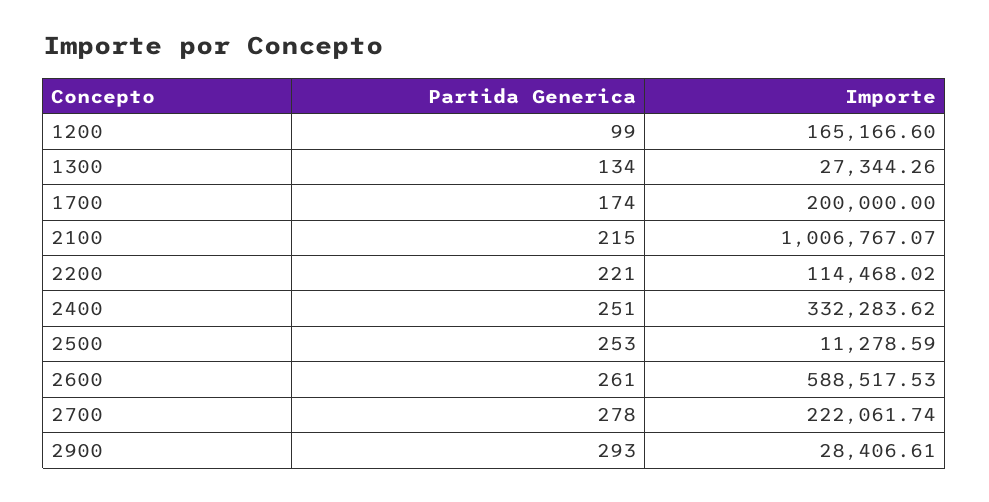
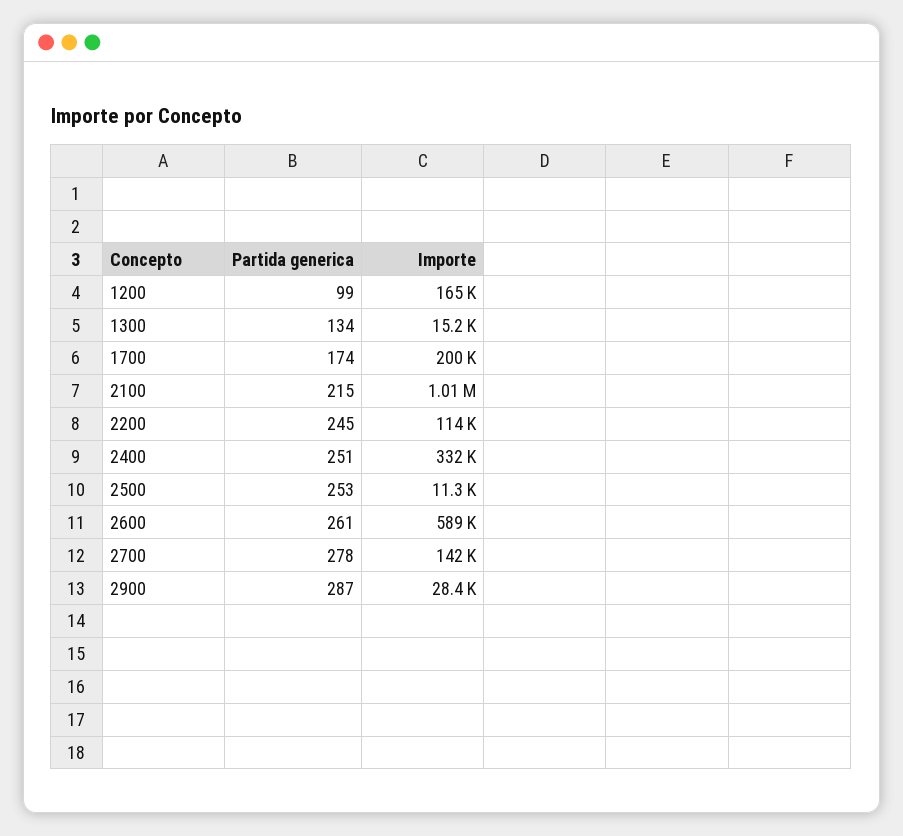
  {
    "Partida Generica": {
      "1200": 99,
      "1300": 134,
      "1700": 174,
      "2100": 215,
-     "2200": 221,
+     "2200": 245,
      "2400": 251,
      "2500": 253,
      "2600": 261,
      "2700": 278,
-     "2900": 293
+     "2900": 287
    },
    "Importe": {
      "1200": 165166.6,
-     "1300": 27344.26,
+     "1300": 15200,
      "1700": 200000,
      "2100": 1006767.07,
      "2200": 114468.02,
      "2400": 332283.62,
      "2500": 11278.59,
      "2600": 588517.53,
-     "2700": 222061.74,
+     "2700": 142000,
      "2900": 28406.61
    }
  }

